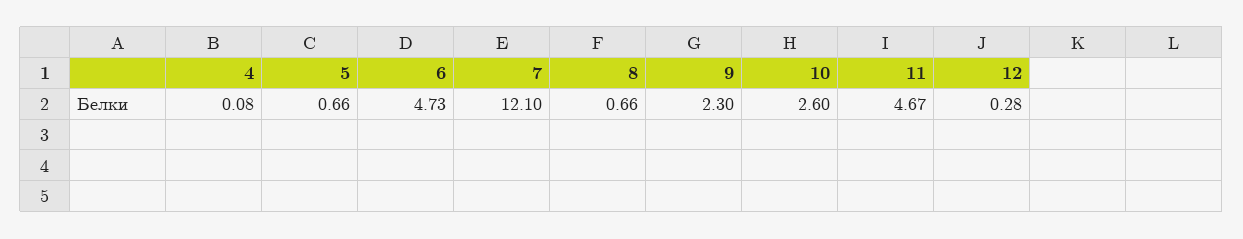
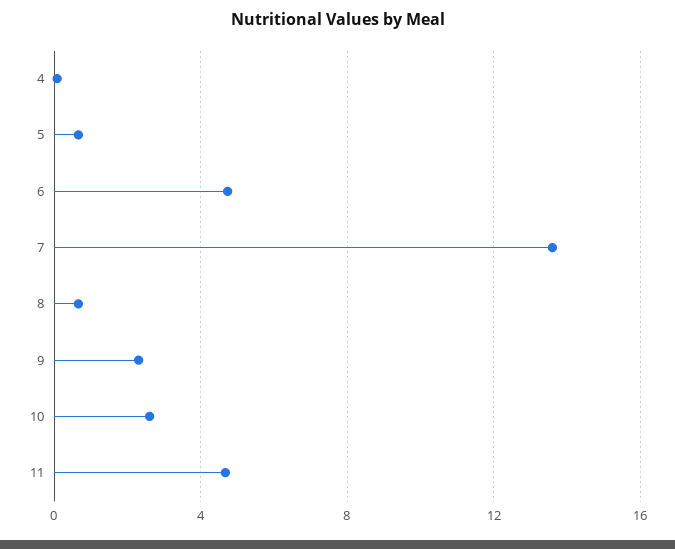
  {
    "4": 0.08,
    "5": 0.66,
    "6": 4.73,
-   "7": 12.1,
+   "7": 13.5,
    "8": 0.66,
    "9": 2.3,
    "10": 2.6,
-   "11": 4.67,
+   "11": 4.67
-   "12": 0.28
  }

